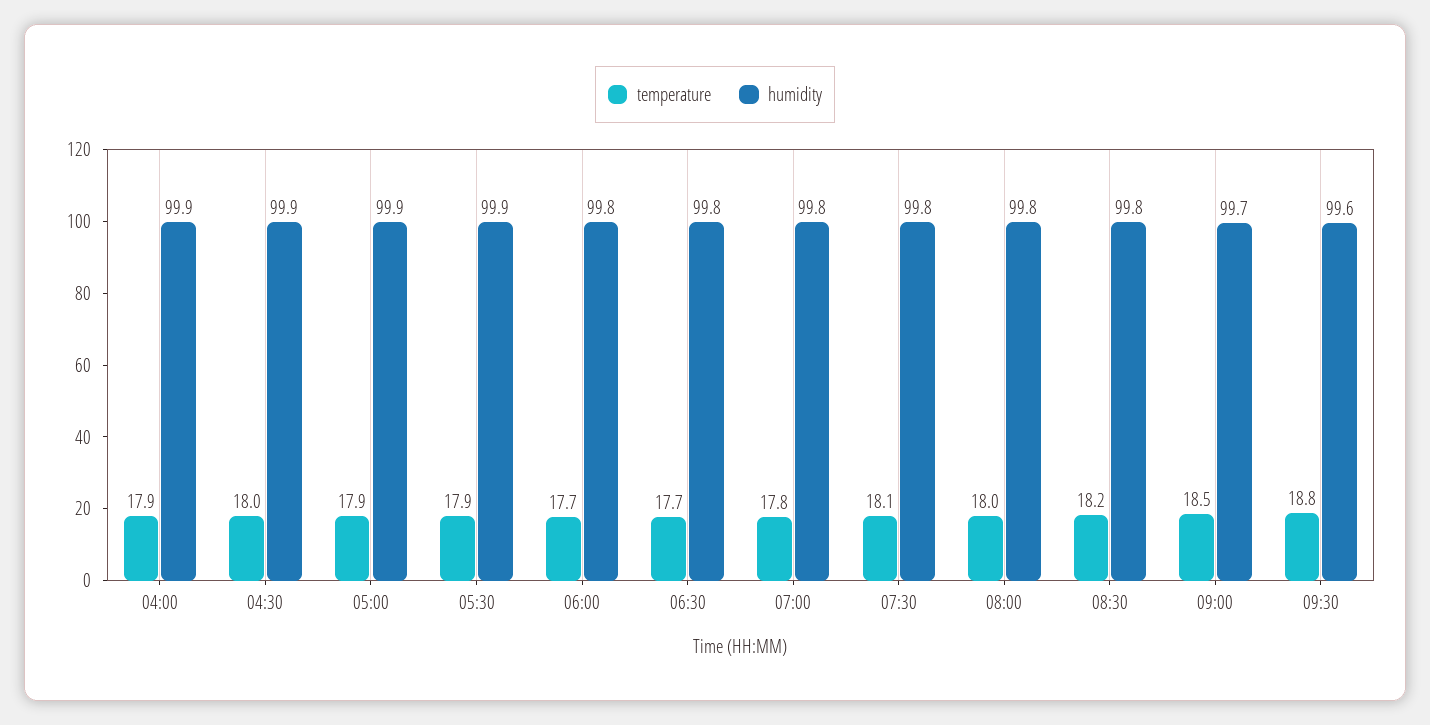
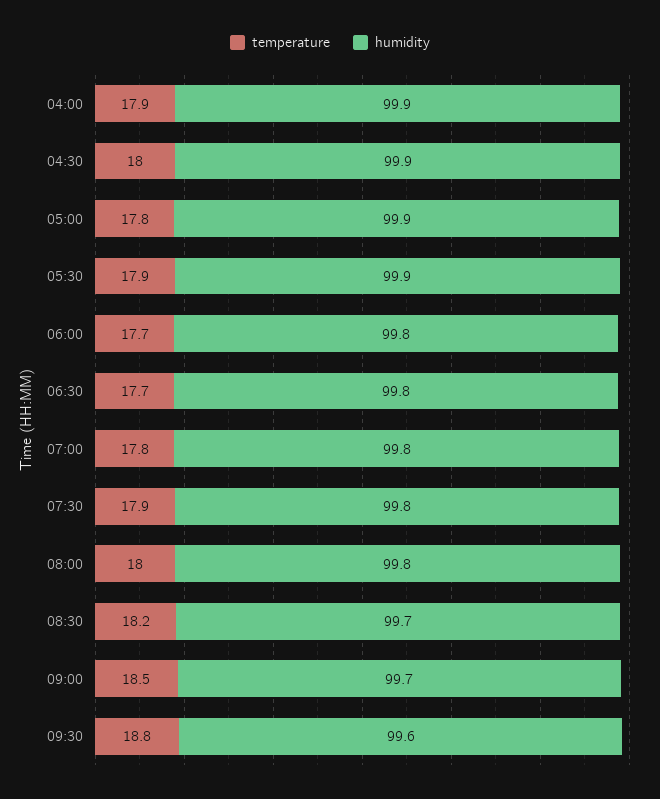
  {
    "temperature": {
      "04:00": 17.9,
      "04:30": 18,
-     "05:00": 17.9,
+     "05:00": 17.8,
      "05:30": 17.9,
      "06:00": 17.7,
      "06:30": 17.7,
      "07:00": 17.8,
-     "07:30": 18.1,
+     "07:30": 17.9,
      "08:00": 18,
      "08:30": 18.2,
      "09:00": 18.5,
      "09:30": 18.8
    },
    "humidity": {
      "04:00": 99.9,
      "04:30": 99.9,
      "05:00": 99.9,
      "05:30": 99.9,
      "06:00": 99.8,
      "06:30": 99.8,
      "07:00": 99.8,
      "07:30": 99.8,
      "08:00": 99.8,
-     "08:30": 99.8,
+     "08:30": 99.7,
      "09:00": 99.7,
      "09:30": 99.6
    }
  }

